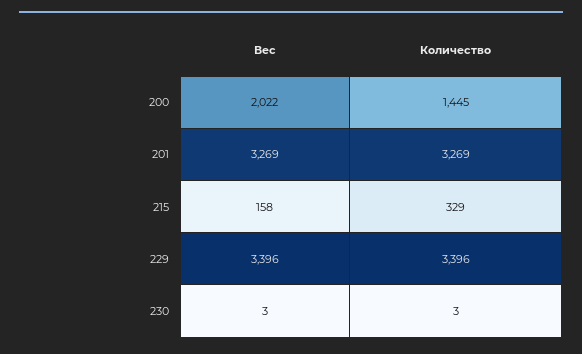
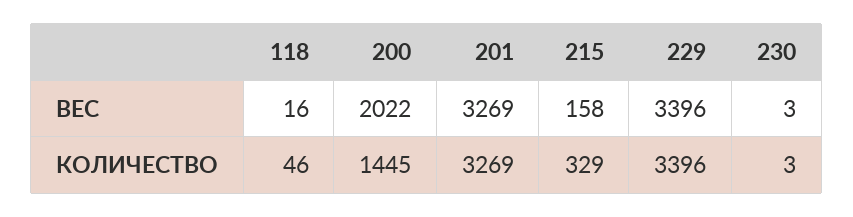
  {
    "Вес": {
      "200": 2022,
      "201": 3269,
      "215": 158,
      "229": 3396,
-     "230": 3
+     "230": 3,
+     "118": 16
    },
    "Количество": {
      "200": 1445,
      "201": 3269,
      "215": 329,
      "229": 3396,
-     "230": 3
+     "230": 3,
+     "118": 46
    }
  }

